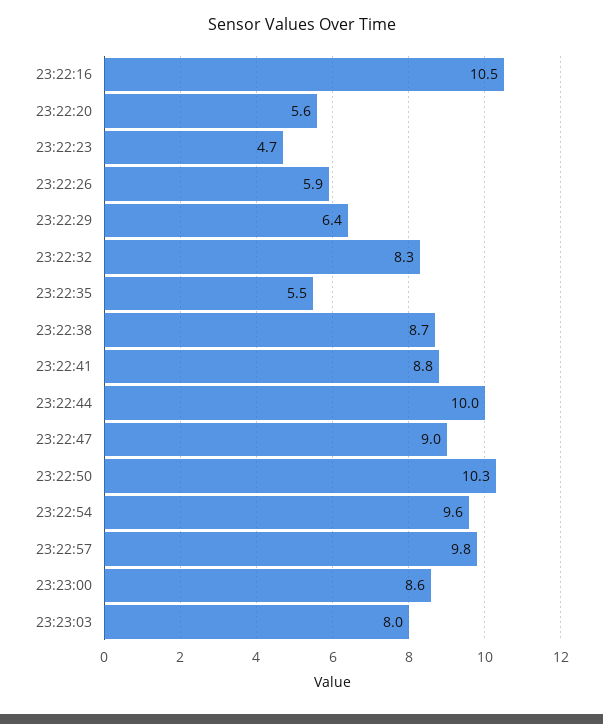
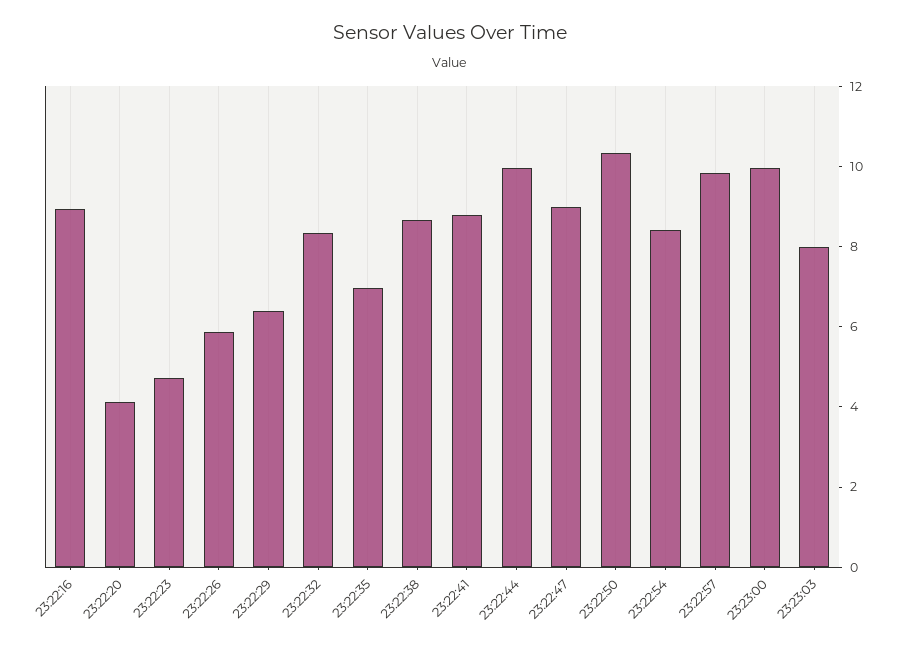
  {
-   "23:22:16": 10.5,
+   "23:22:16": 9,
-   "23:22:20": 5.6,
+   "23:22:20": 4,
    "23:22:23": 4.7,
    "23:22:26": 5.9,
    "23:22:29": 6.4,
    "23:22:32": 8.3,
-   "23:22:35": 5.5,
+   "23:22:35": 7,
    "23:22:38": 8.7,
    "23:22:41": 8.8,
    "23:22:44": 10,
    "23:22:47": 9,
    "23:22:50": 10.3,
-   "23:22:54": 9.6,
+   "23:22:54": 8.5,
    "23:22:57": 9.8,
-   "23:23:00": 8.6,
+   "23:23:00": 10,
    "23:23:03": 8
  }

